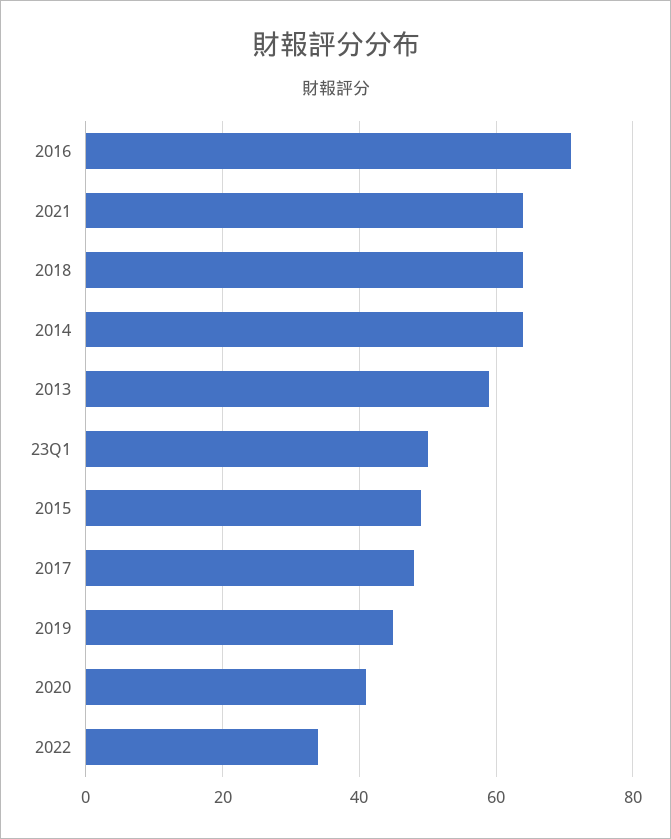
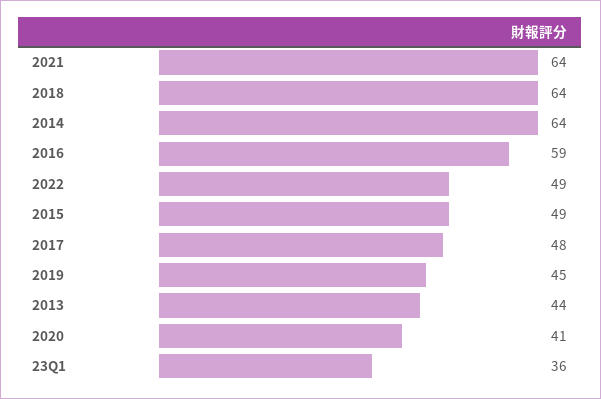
  {
-   "2016": 70,
+   "2016": 59,
    "2021": 64,
    "2018": 64,
    "2014": 64,
-   "2013": 60,
+   "2013": 44,
-   "23Q1": 50,
+   "23Q1": 36,
    "2015": 49,
    "2017": 48,
    "2019": 45,
    "2020": 41,
-   "2022": 35
+   "2022": 49
  }

